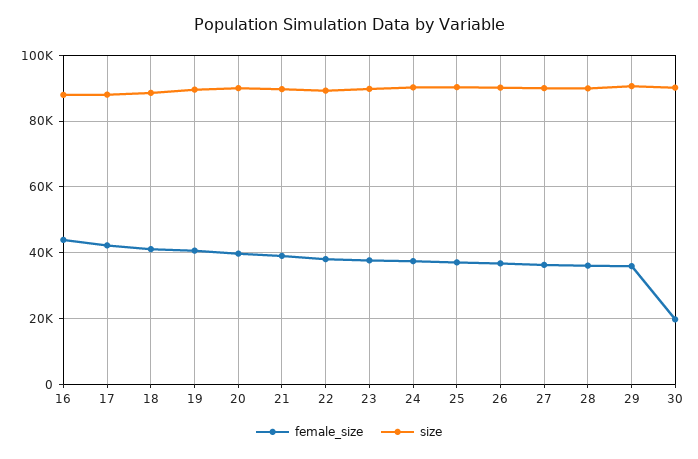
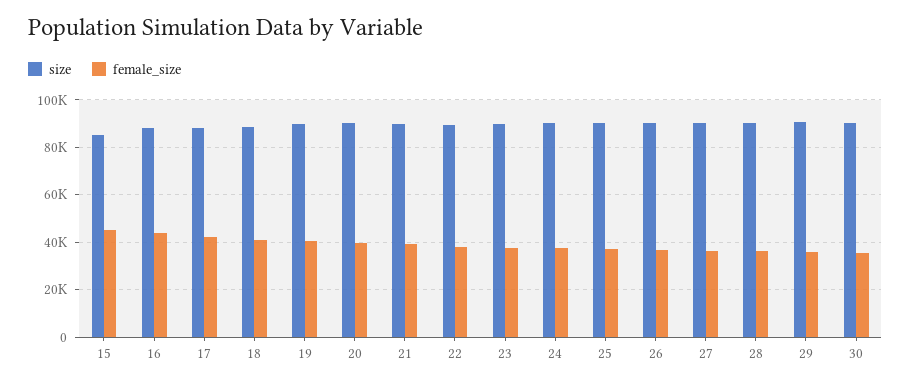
  {
    "female_size": {
      "16": 44000,
      "17": 42000,
      "18": 42000,
      "19": 40000,
      "20": 40000,
      "21": 40000,
      "22": 38000,
      "23": 38000,
      "24": 38000,
      "25": 38000,
      "26": 36000,
      "27": 36000,
      "28": 36000,
      "29": 36000,
-     "30": 20000
+     "30": 35000,
+     "15": 45000
    },
    "size": {
      "16": 88000,
      "17": 88000,
      "18": 88000,
      "19": 90000,
      "20": 90000,
      "21": 90000,
      "22": 90000,
      "23": 90000,
      "24": 90000,
      "25": 90000,
      "26": 90000,
      "27": 90000,
      "28": 90000,
      "29": 90000,
-     "30": 90000
+     "30": 90000,
+     "15": 85000
    }
  }

